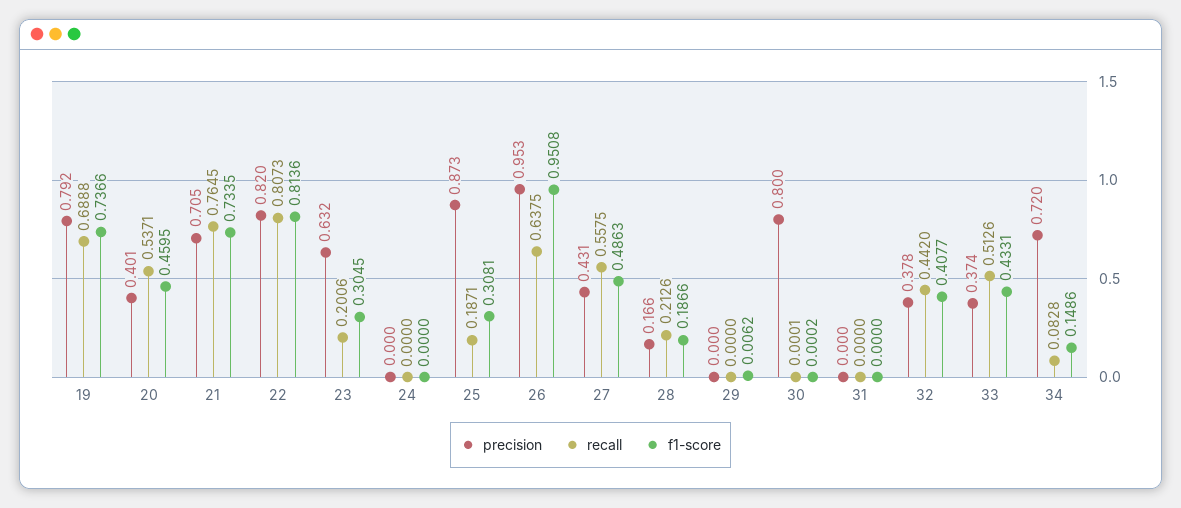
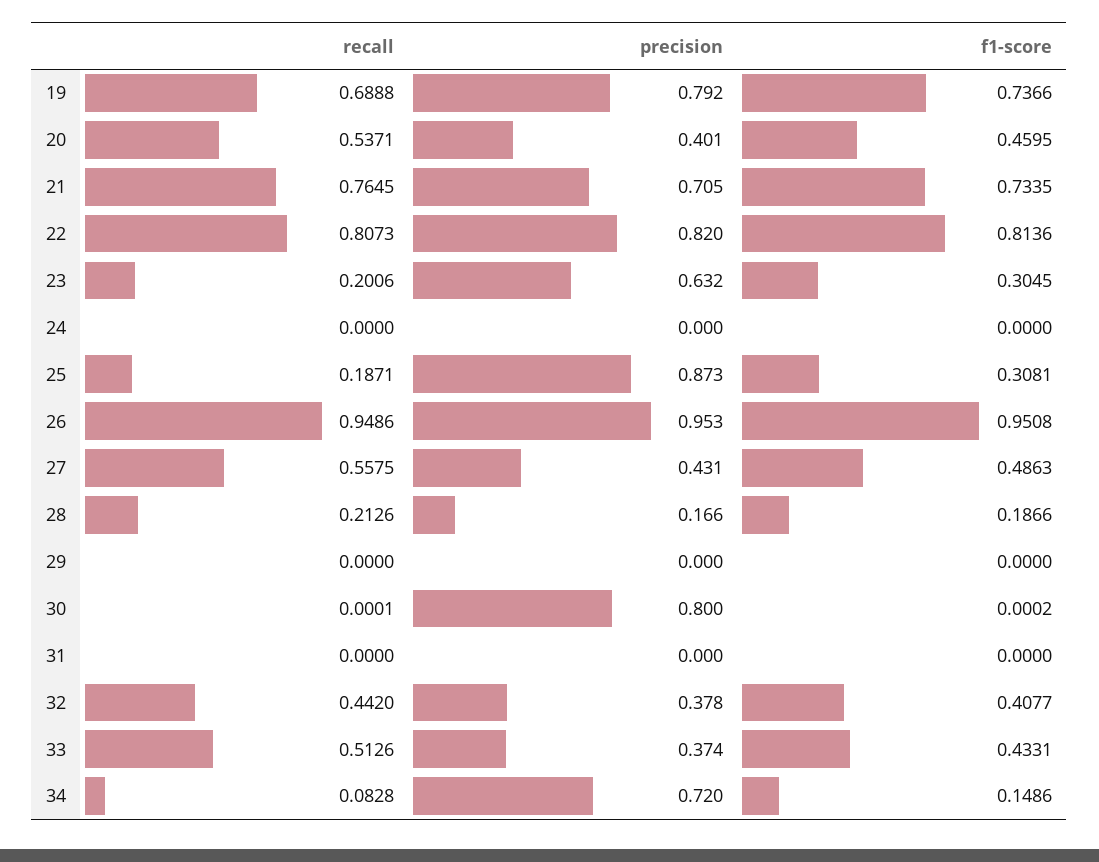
  {
    "precision": {
      "19": 0.792,
      "20": 0.401,
      "21": 0.705,
      "22": 0.82,
      "23": 0.632,
      "24": 0,
      "25": 0.873,
      "26": 0.953,
      "27": 0.431,
      "28": 0.166,
      "29": 0,
      "30": 0.8,
      "31": 0,
      "32": 0.378,
      "33": 0.374,
      "34": 0.72
    },
    "recall": {
      "19": 0.6888,
      "20": 0.5371,
      "21": 0.7645,
      "22": 0.8073,
      "23": 0.2006,
      "24": 0,
      "25": 0.1871,
-     "26": 0.6375,
+     "26": 0.9486,
      "27": 0.5575,
      "28": 0.2126,
      "29": 0,
      "30": 0.0001,
      "31": 0,
      "32": 0.442,
      "33": 0.5126,
      "34": 0.0828
    },
    "f1-score": {
      "19": 0.7366,
      "20": 0.4595,
      "21": 0.7335,
      "22": 0.8136,
      "23": 0.3045,
      "24": 0,
      "25": 0.3081,
      "26": 0.9508,
      "27": 0.4863,
      "28": 0.1866,
-     "29": 0.0062,
+     "29": 0,
      "30": 0.0002,
      "31": 0,
      "32": 0.4077,
      "33": 0.4331,
      "34": 0.1486
    }
  }

